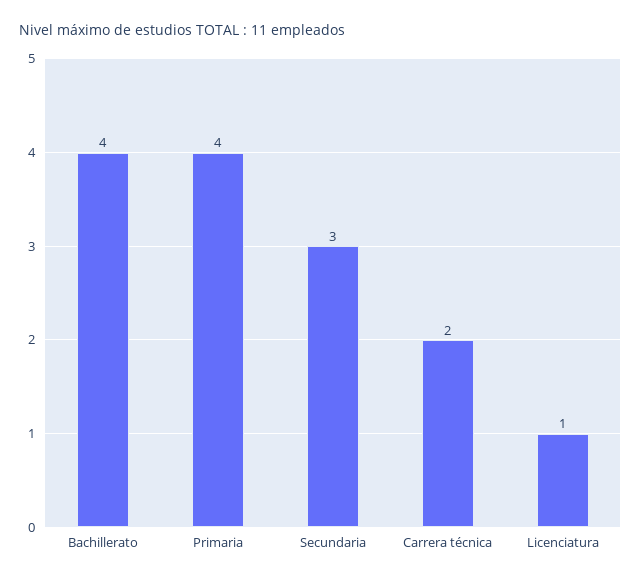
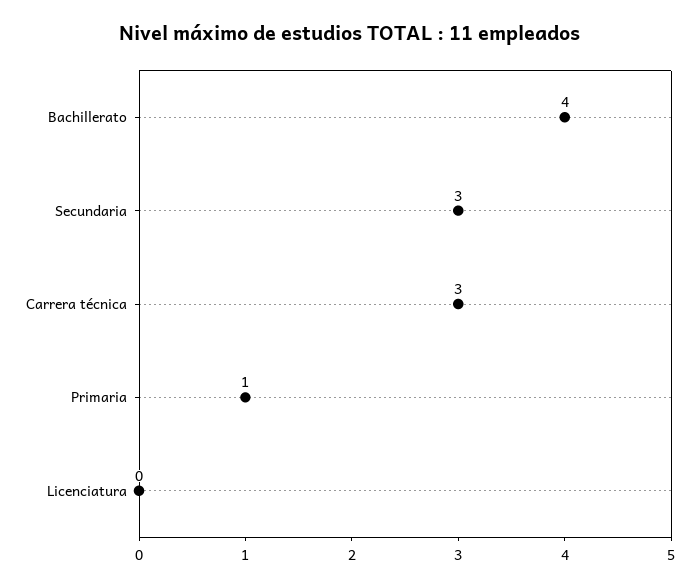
  {
    "Bachillerato": 4,
-   "Primaria": 4,
+   "Primaria": 1,
    "Secundaria": 3,
-   "Carrera técnica": 2,
+   "Carrera técnica": 3,
-   "Licenciatura": 1
+   "Licenciatura": 0
  }

